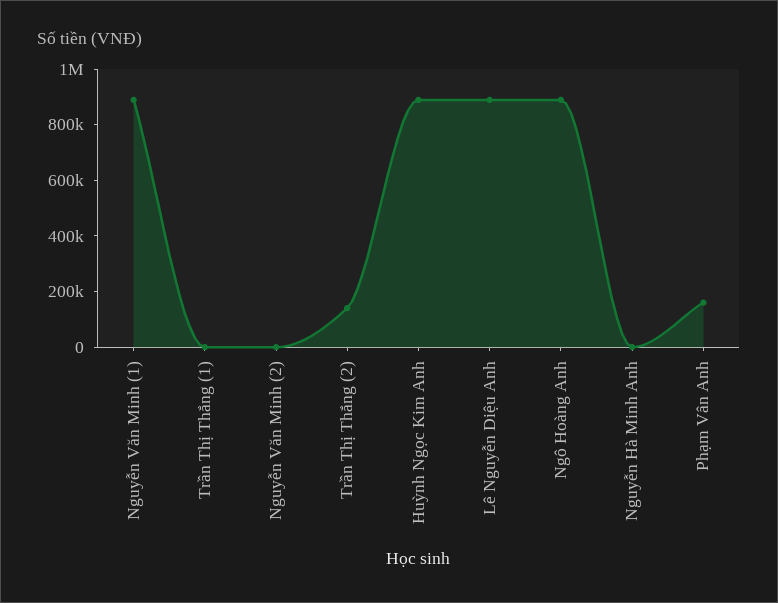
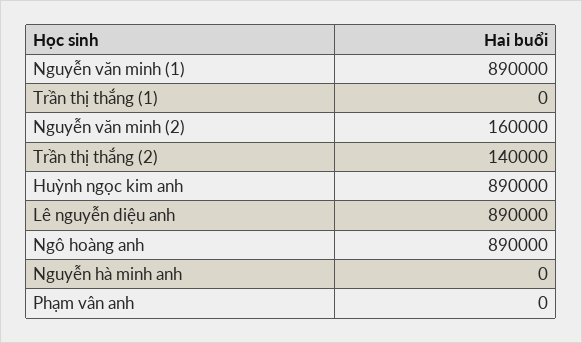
  {
    "Nguyễn Văn Minh (1)": 890000,
    "Trần Thị Thắng (1)": 0,
-   "Nguyễn Văn Minh (2)": 0,
+   "Nguyễn Văn Minh (2)": 160000,
    "Trần Thị Thắng (2)": 140000,
    "Huỳnh Ngọc Kim Anh": 890000,
    "Lê Nguyễn Diệu Anh": 890000,
    "Ngô Hoàng Anh": 890000,
    "Nguyễn Hà Minh Anh": 0,
-   "Phạm Vân Anh": 150000
+   "Phạm Vân Anh": 0
  }

